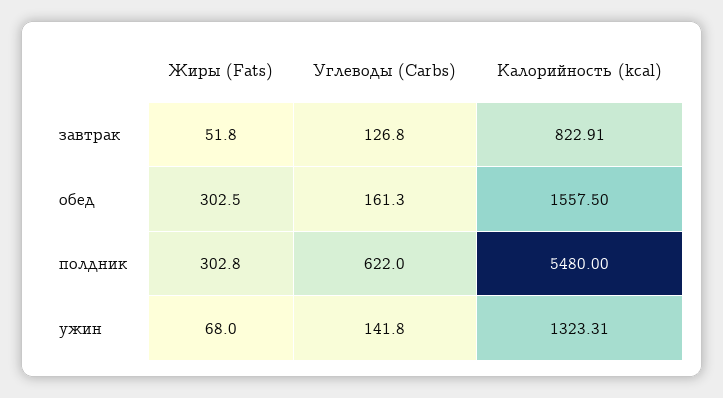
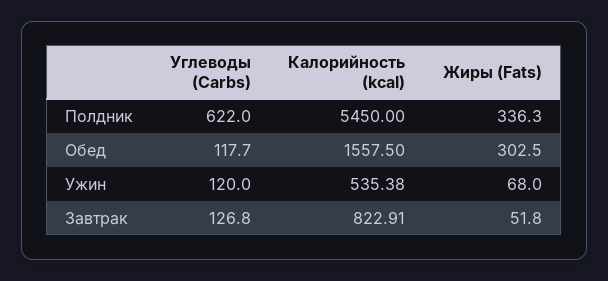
  {
    "Жиры (Fats)": {
      "завтрак": 51.8,
      "обед": 302.5,
-     "полдник": 302.8,
+     "полдник": 336.3,
      "ужин": 68
    },
    "Углеводы (Carbs)": {
      "завтрак": 126.8,
-     "обед": 161.3,
+     "обед": 117.7,
      "полдник": 622,
-     "ужин": 141.8
+     "ужин": 120
    },
    "Калорийность (kcal)": {
      "завтрак": 822.91,
      "обед": 1557.5,
-     "полдник": 5480,
+     "полдник": 5450,
-     "ужин": 1323.31
+     "ужин": 535.38
    }
  }

